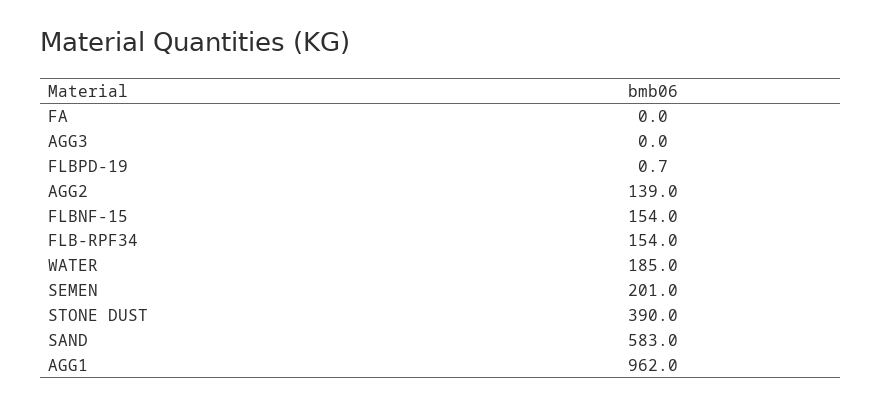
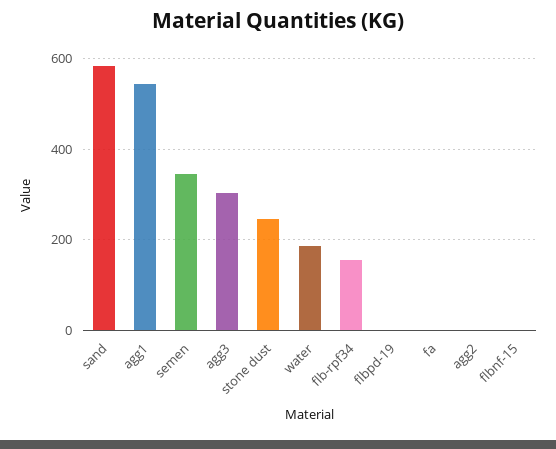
  {
    "FA": 0,
-   "AGG3": 0,
+   "AGG3": 300,
    "FLBPD-19": 0.7,
-   "AGG2": 139,
+   "AGG2": 0,
-   "FLBNF-15": 154,
+   "FLBNF-15": 0,
    "FLB-RPF34": 154,
    "WATER": 185,
-   "SEMEN": 201,
+   "SEMEN": 340,
-   "STONE DUST": 390,
+   "STONE DUST": 240,
    "SAND": 583,
-   "AGG1": 962
+   "AGG1": 540
  }

